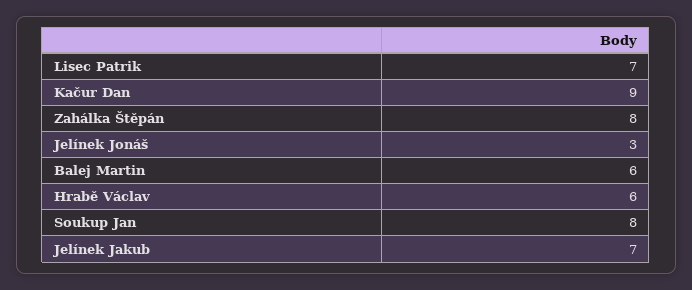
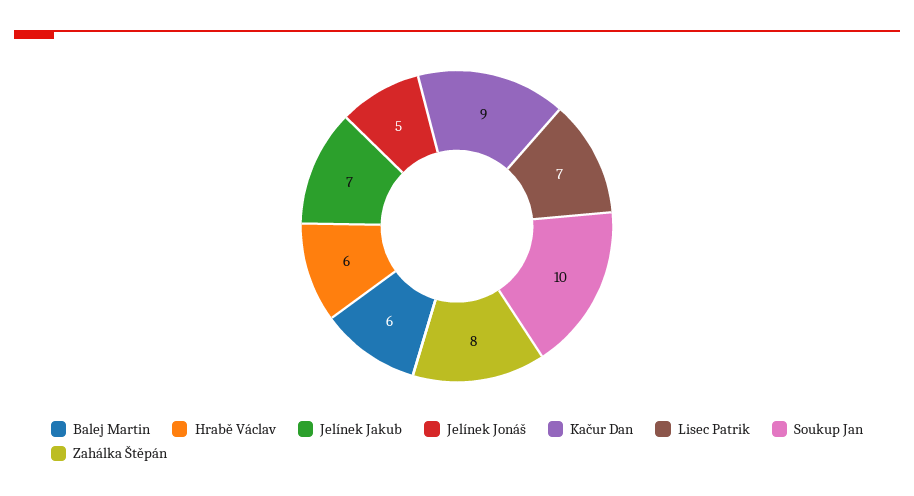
  {
    "Lisec Patrik": 7,
    "Kačur Dan": 9,
    "Zahálka Štěpán": 8,
-   "Jelínek Jonáš": 3,
+   "Jelínek Jonáš": 5,
    "Balej Martin": 6,
    "Hrabě Václav": 6,
-   "Soukup Jan": 8,
+   "Soukup Jan": 10,
    "Jelínek Jakub": 7
  }

